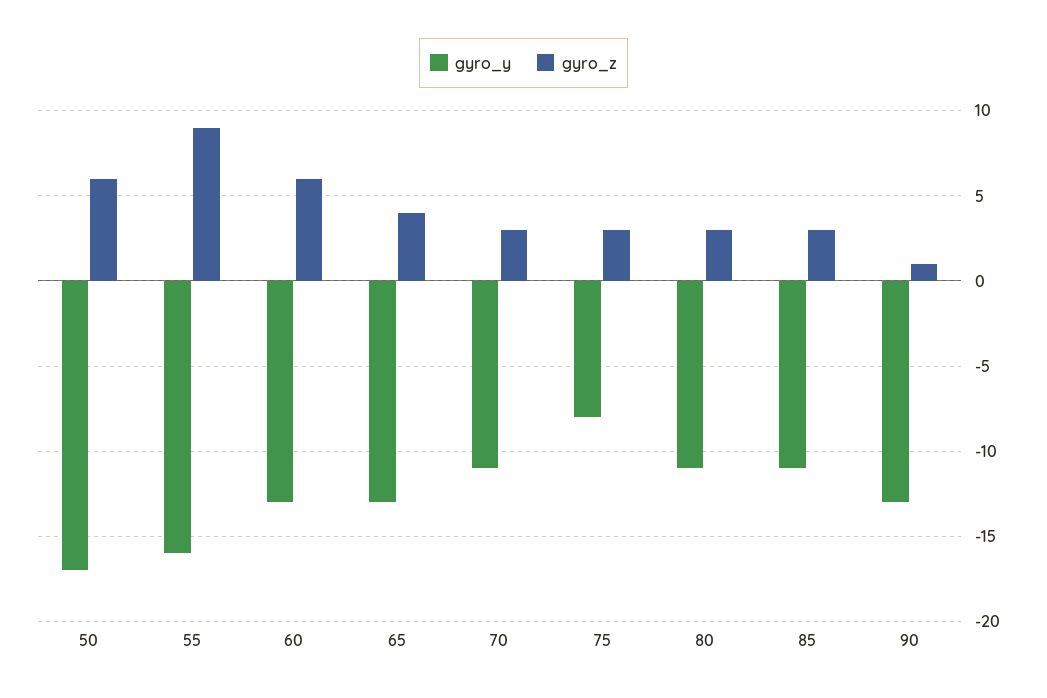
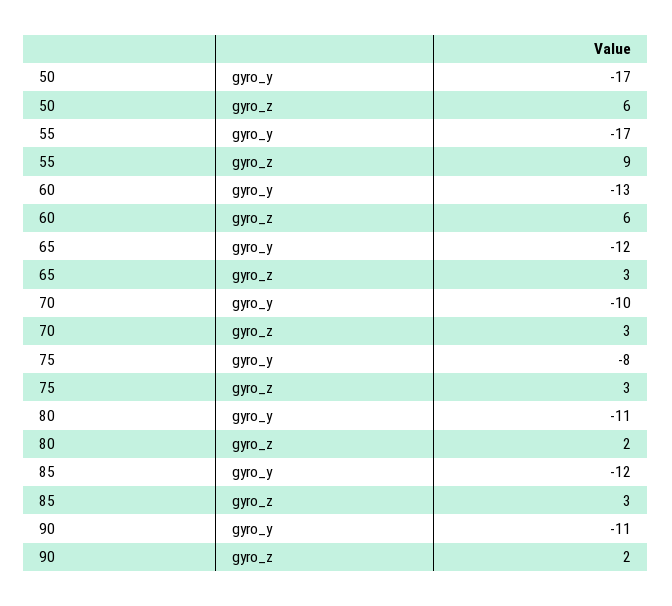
  {
    "gyro_y": {
      "50": -17,
-     "55": -16,
+     "55": -17,
      "60": -13,
-     "65": -13,
+     "65": -12,
-     "70": -11,
+     "70": -10,
      "75": -8,
      "80": -11,
-     "85": -11,
+     "85": -12,
-     "90": -13
+     "90": -11
    },
    "gyro_z": {
      "50": 6,
      "55": 9,
      "60": 6,
-     "65": 4,
+     "65": 3,
      "70": 3,
      "75": 3,
-     "80": 3,
+     "80": 2,
      "85": 3,
-     "90": 1
+     "90": 2
    }
  }

